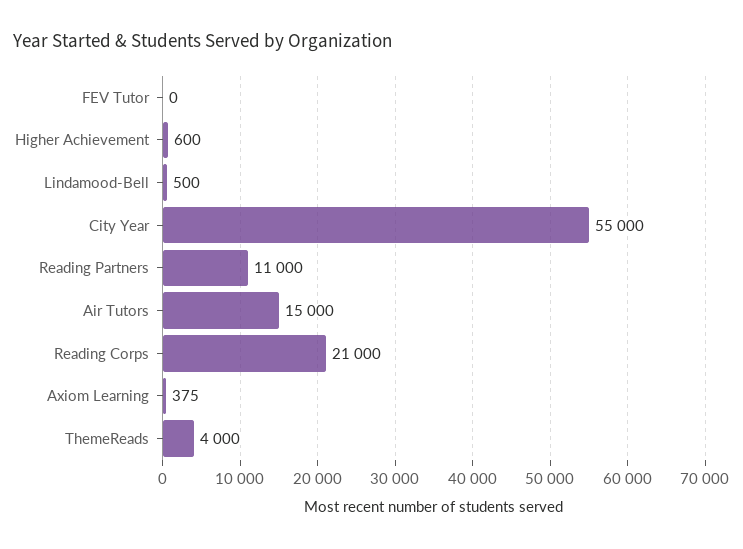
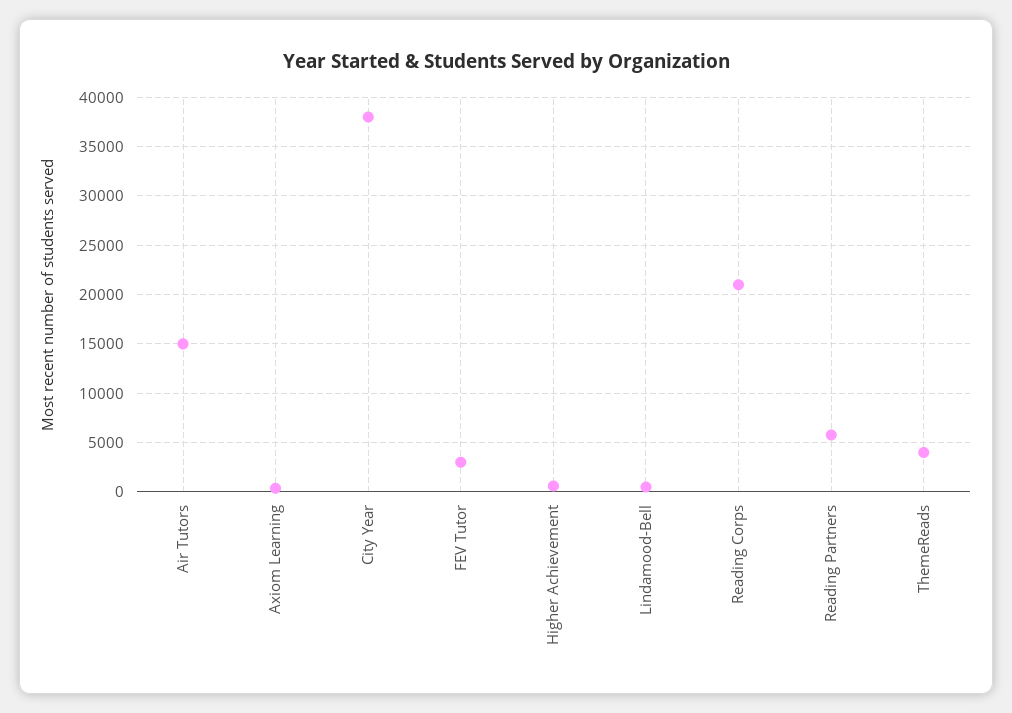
  {
-   "FEV Tutor": 0,
+   "FEV Tutor": 3000,
    "Higher Achievement": 600,
    "Lindamood-Bell": 500,
-   "City Year": 55000,
+   "City Year": 38000,
-   "Reading Partners": 11000,
+   "Reading Partners": 6000,
    "Air Tutors": 15000,
    "Reading Corps": 21000,
    "Axiom Learning": 375,
    "ThemeReads": 4000
  }

